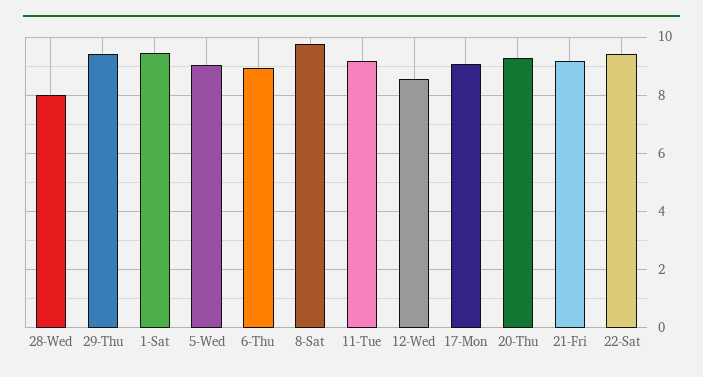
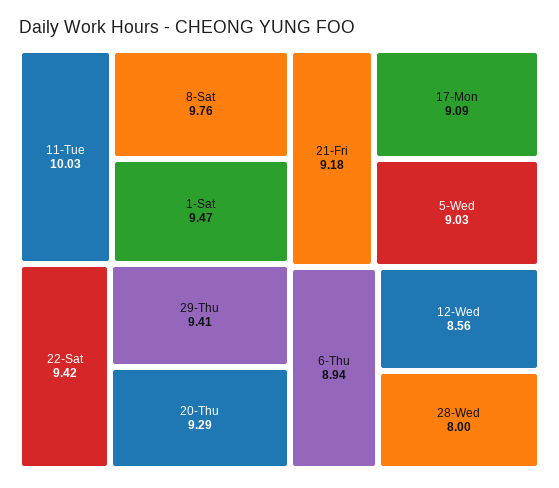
  {
    "28-Wed": 8,
    "29-Thu": 9.41,
    "1-Sat": 9.47,
    "5-Wed": 9.03,
    "6-Thu": 8.94,
    "8-Sat": 9.76,
-   "11-Tue": 9.25,
+   "11-Tue": 10.03,
    "12-Wed": 8.56,
    "17-Mon": 9.09,
    "20-Thu": 9.29,
    "21-Fri": 9.18,
    "22-Sat": 9.42
  }

